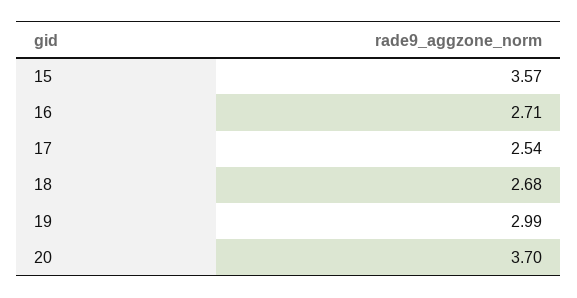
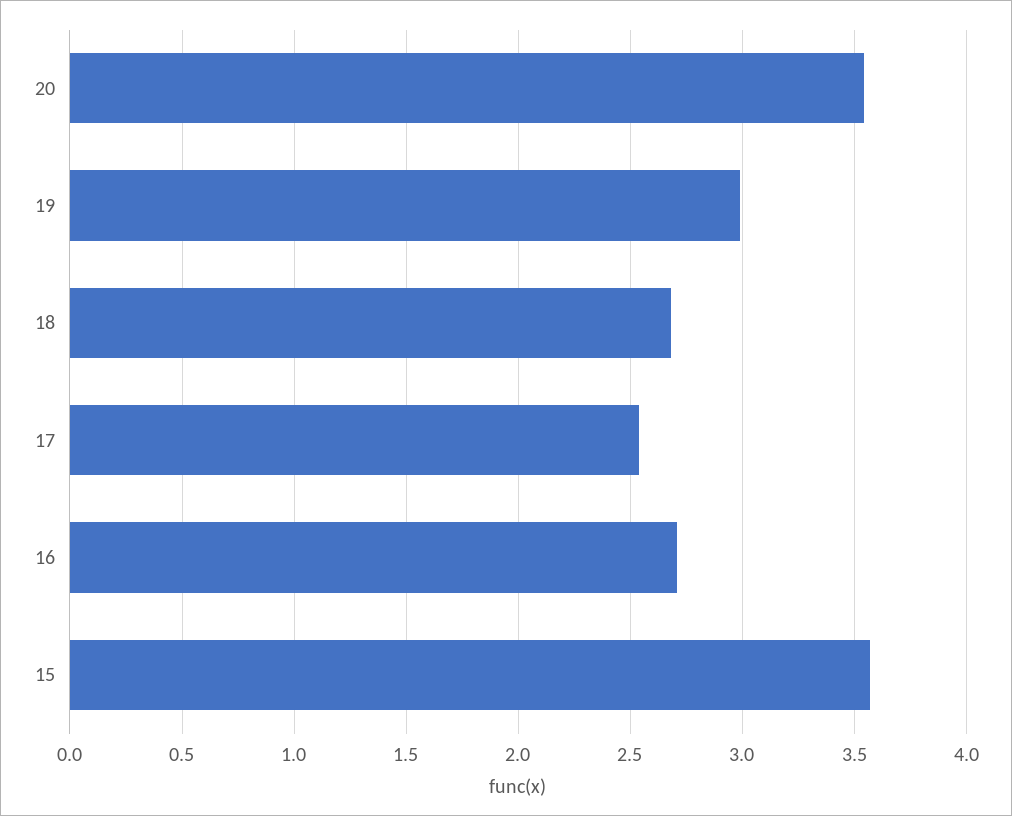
  {
    "15": 3.57,
    "16": 2.71,
    "17": 2.54,
    "18": 2.68,
    "19": 2.99,
-   "20": 3.7
+   "20": 3.55
  }

